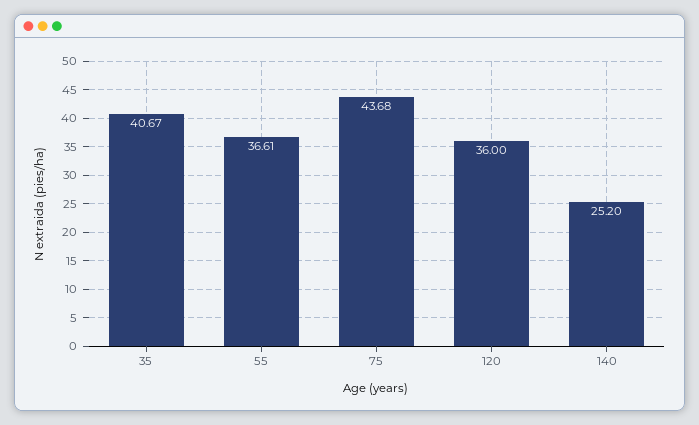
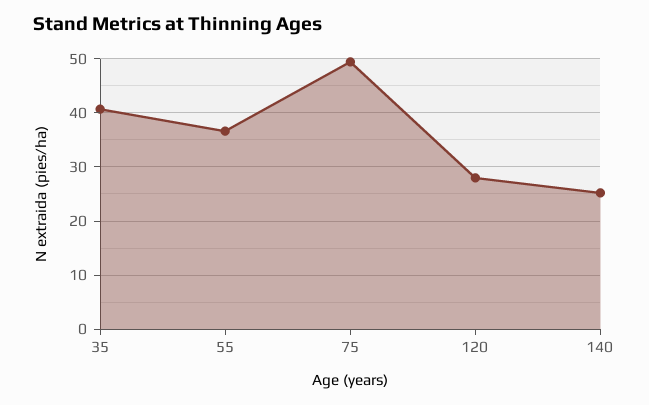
  {
    "35": 40.67,
    "55": 36.61,
-   "75": 43.68,
+   "75": 50,
-   "120": 36,
+   "120": 28,
    "140": 25.2
  }

